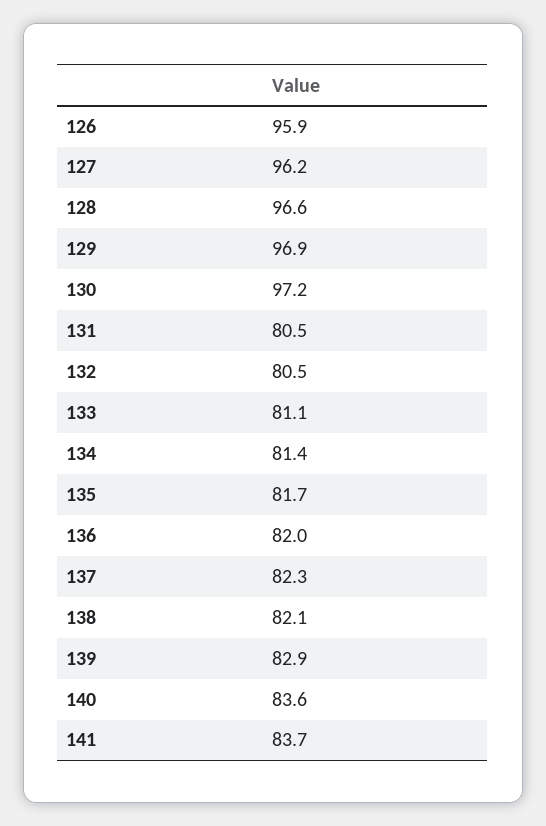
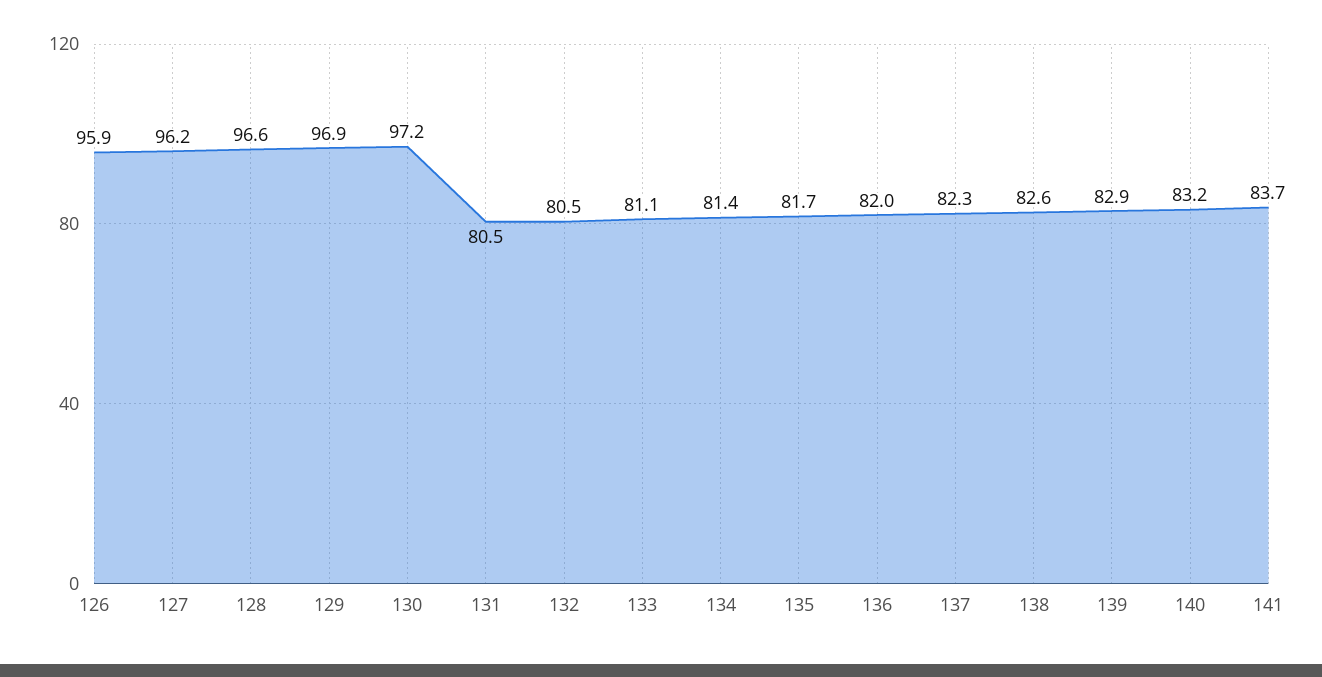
  {
    "126": 95.9,
    "127": 96.2,
    "128": 96.6,
    "129": 96.9,
    "130": 97.2,
    "131": 80.5,
    "132": 80.5,
    "133": 81.1,
    "134": 81.4,
    "135": 81.7,
    "136": 82,
    "137": 82.3,
-   "138": 82.1,
+   "138": 82.6,
    "139": 82.9,
-   "140": 83.6,
+   "140": 83.2,
    "141": 83.7
  }

